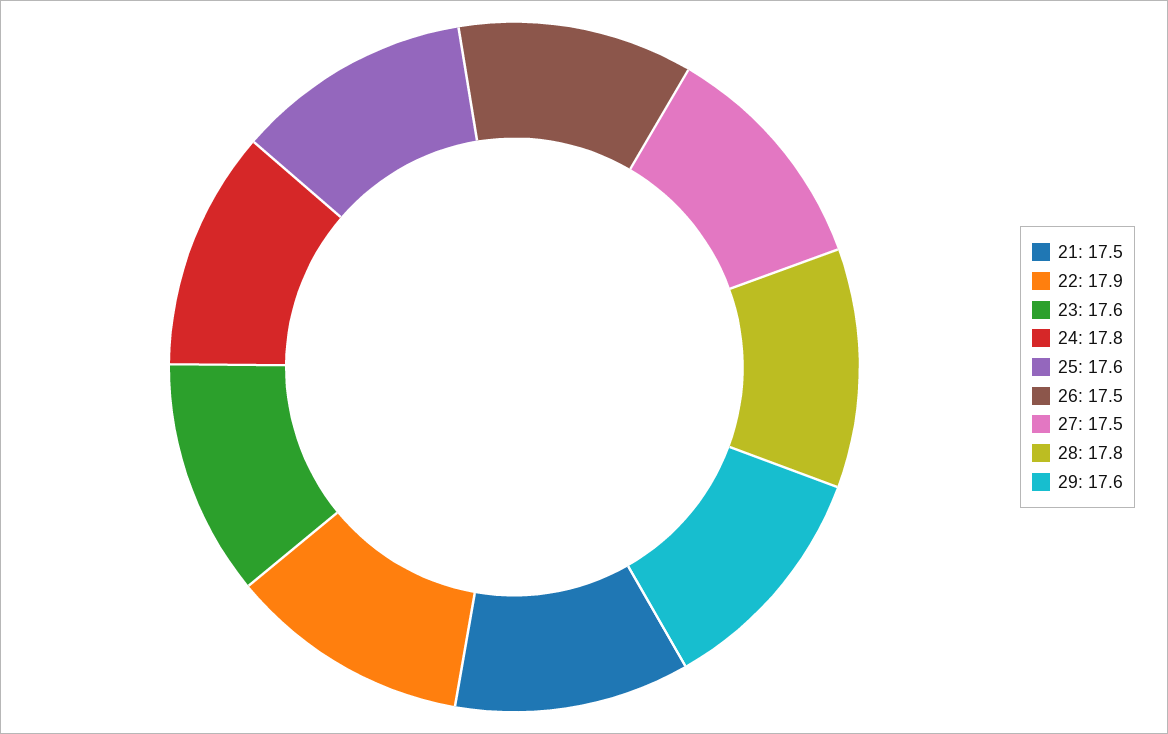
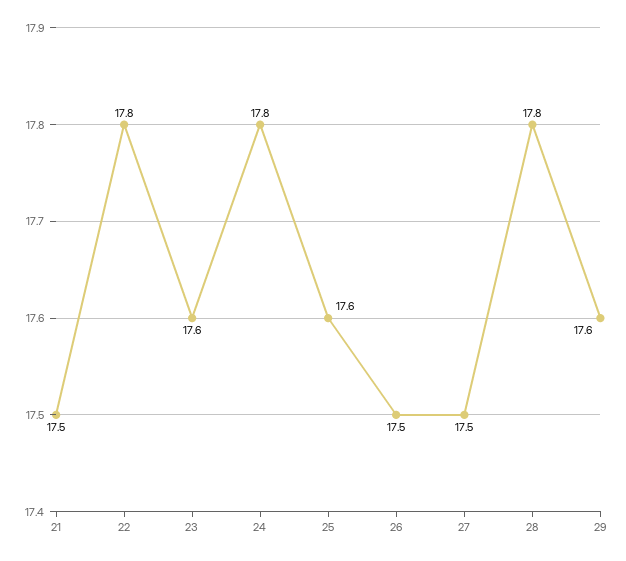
  {
    "21": 17.5,
-   "22": 17.9,
+   "22": 17.8,
    "23": 17.6,
    "24": 17.8,
    "25": 17.6,
    "26": 17.5,
    "27": 17.5,
    "28": 17.8,
    "29": 17.6
  }

